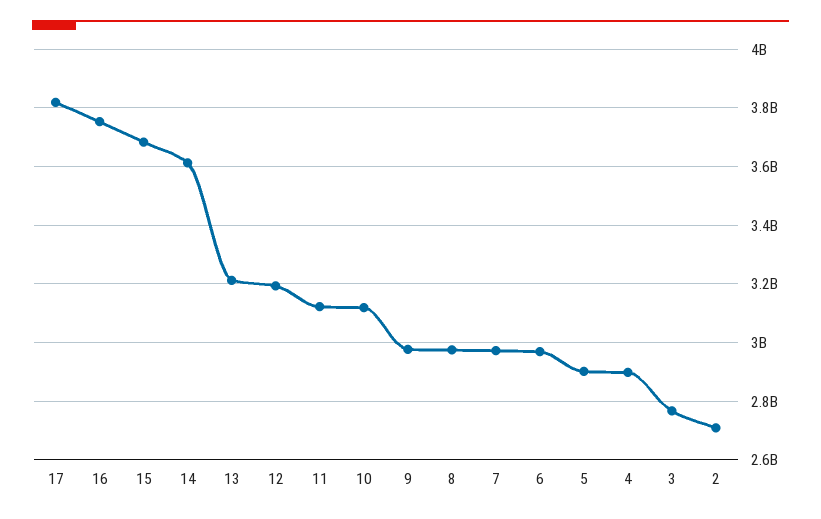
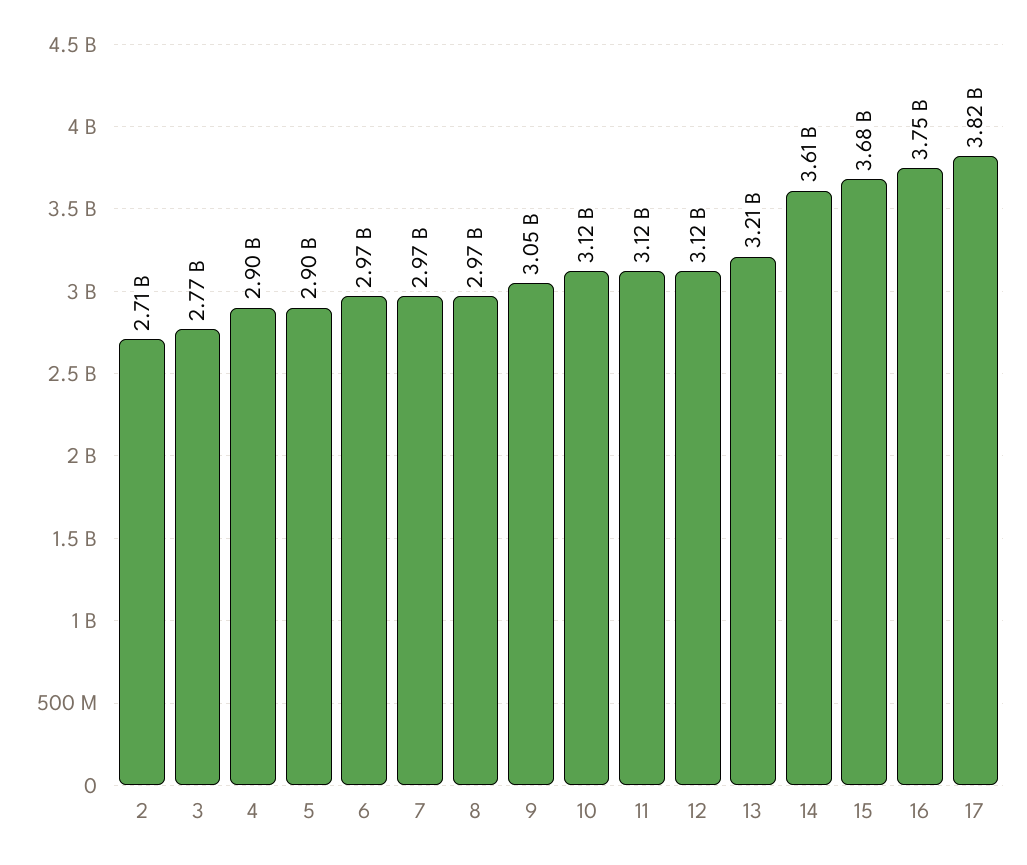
  {
    "17": 3820000000,
    "16": 3750000000,
    "15": 3680000000,
    "14": 3610000000,
    "13": 3210000000,
-   "12": 3200000000,
+   "12": 3120000000,
    "11": 3120000000,
    "10": 3120000000,
-   "9": 2975000000,
+   "9": 3050000000,
    "8": 2970000000,
    "7": 2970000000,
    "6": 2970000000,
    "5": 2900000000,
    "4": 2900000000,
    "3": 2770000000,
    "2": 2710000000
  }

